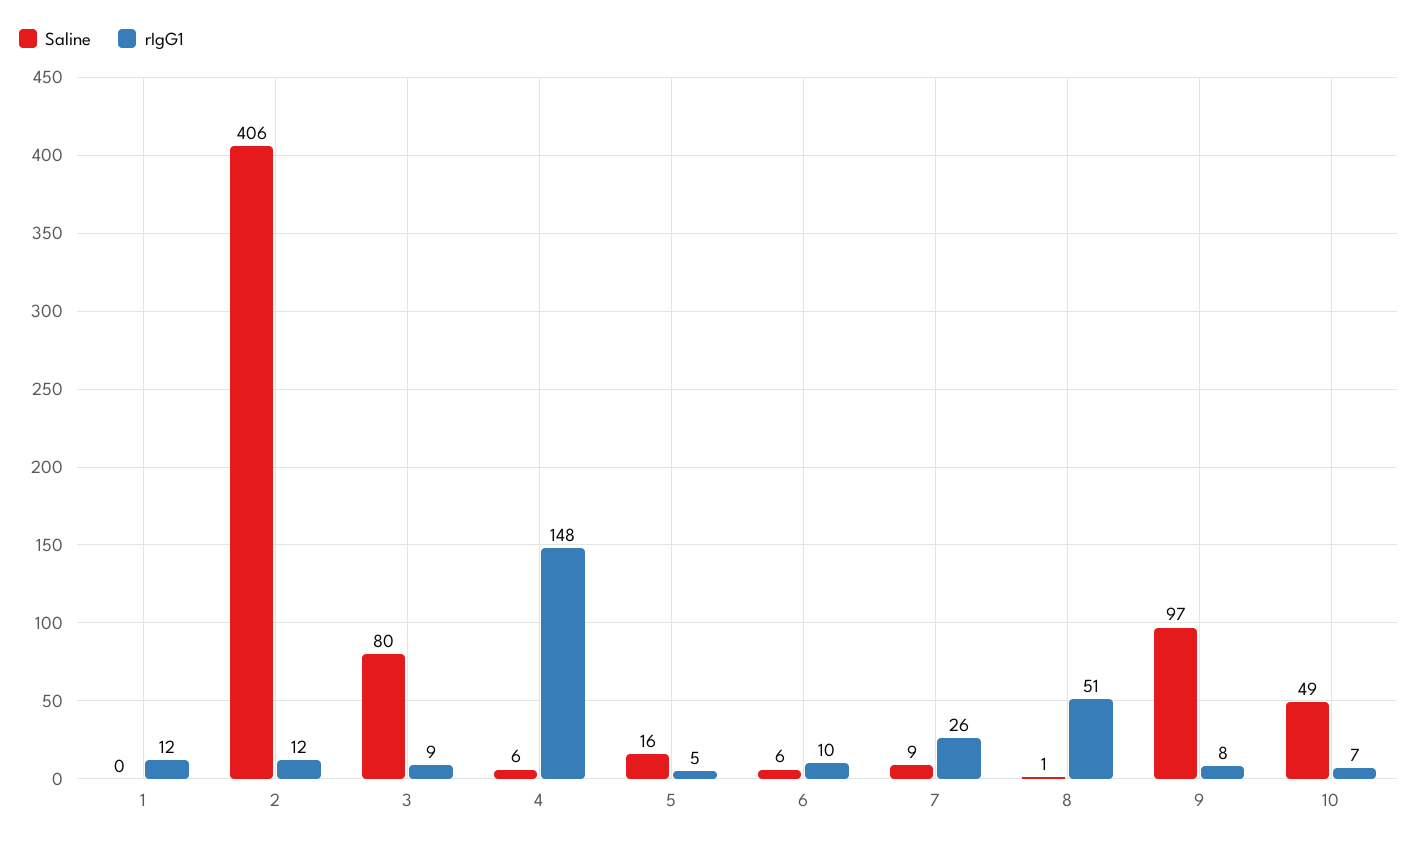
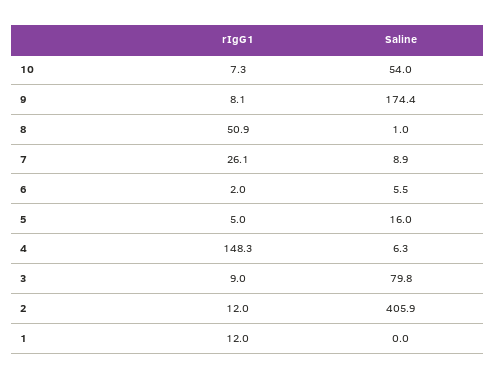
  {
    "Saline": {
      "1": 0,
      "2": 405.9,
      "3": 79.8,
      "4": 6.3,
      "5": 16,
      "6": 5.5,
      "7": 8.9,
      "8": 1,
-     "9": 97,
+     "9": 174.4,
-     "10": 49
+     "10": 54
    },
    "rIgG1": {
      "1": 12,
      "2": 12,
      "3": 9,
      "4": 148.3,
      "5": 5,
-     "6": 10,
+     "6": 2,
      "7": 26.1,
      "8": 50.9,
      "9": 8.1,
      "10": 7.3
    }
  }

